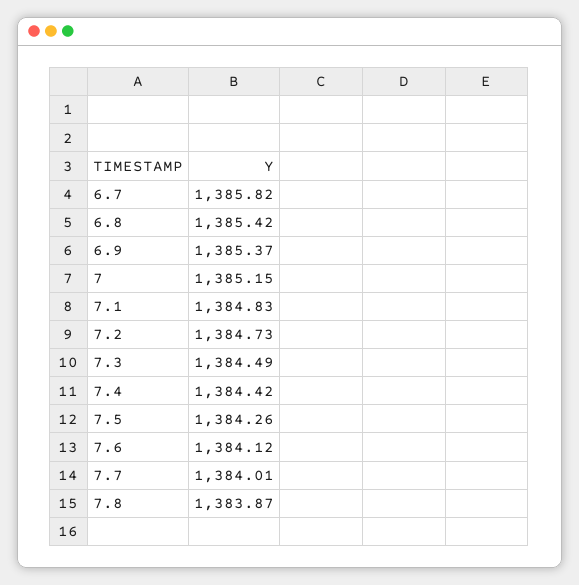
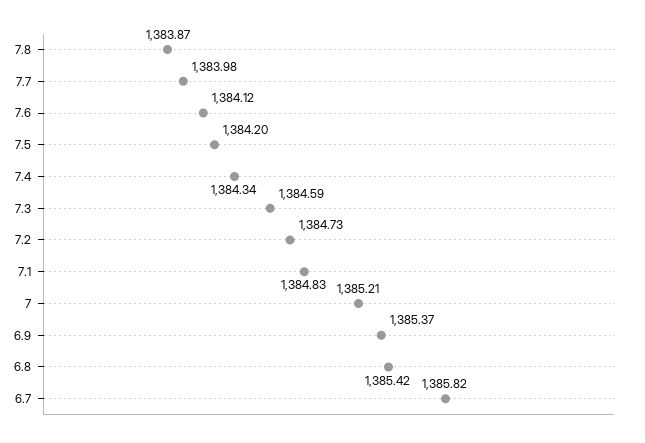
  {
    "6.7": 1385.82,
    "6.8": 1385.42,
    "6.9": 1385.37,
-   "7": 1385.15,
+   "7": 1385.21,
    "7.1": 1384.83,
    "7.2": 1384.73,
-   "7.3": 1384.49,
+   "7.3": 1384.59,
-   "7.4": 1384.42,
+   "7.4": 1384.34,
-   "7.5": 1384.26,
+   "7.5": 1384.2,
    "7.6": 1384.12,
-   "7.7": 1384.01,
+   "7.7": 1383.98,
    "7.8": 1383.87
  }

